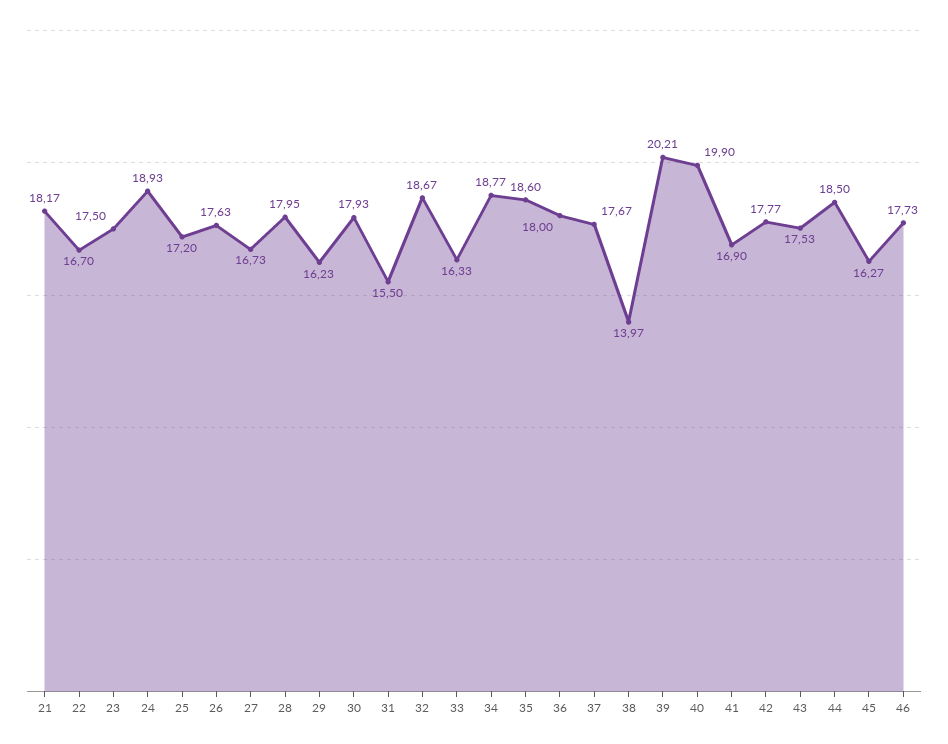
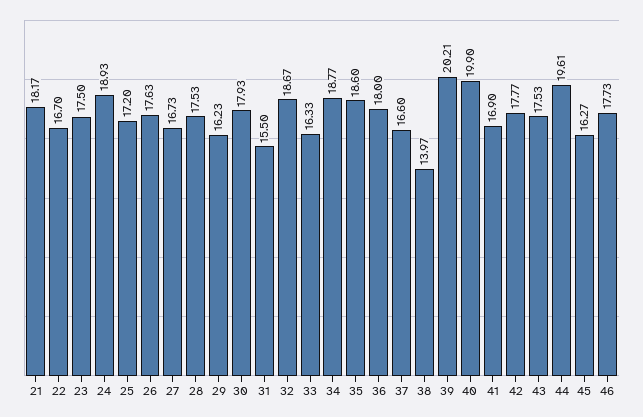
  {
    "21": 18.17,
    "22": 16.7,
    "23": 17.5,
    "24": 18.93,
    "25": 17.2,
    "26": 17.63,
    "27": 16.73,
-   "28": 17.95,
+   "28": 17.53,
    "29": 16.23,
    "30": 17.93,
    "31": 15.5,
    "32": 18.67,
    "33": 16.33,
    "34": 18.77,
    "35": 18.6,
    "36": 18,
-   "37": 17.67,
+   "37": 16.6,
    "38": 13.97,
    "39": 20.21,
    "40": 19.9,
    "41": 16.9,
    "42": 17.77,
    "43": 17.53,
-   "44": 18.5,
+   "44": 19.61,
    "45": 16.27,
    "46": 17.73
  }

